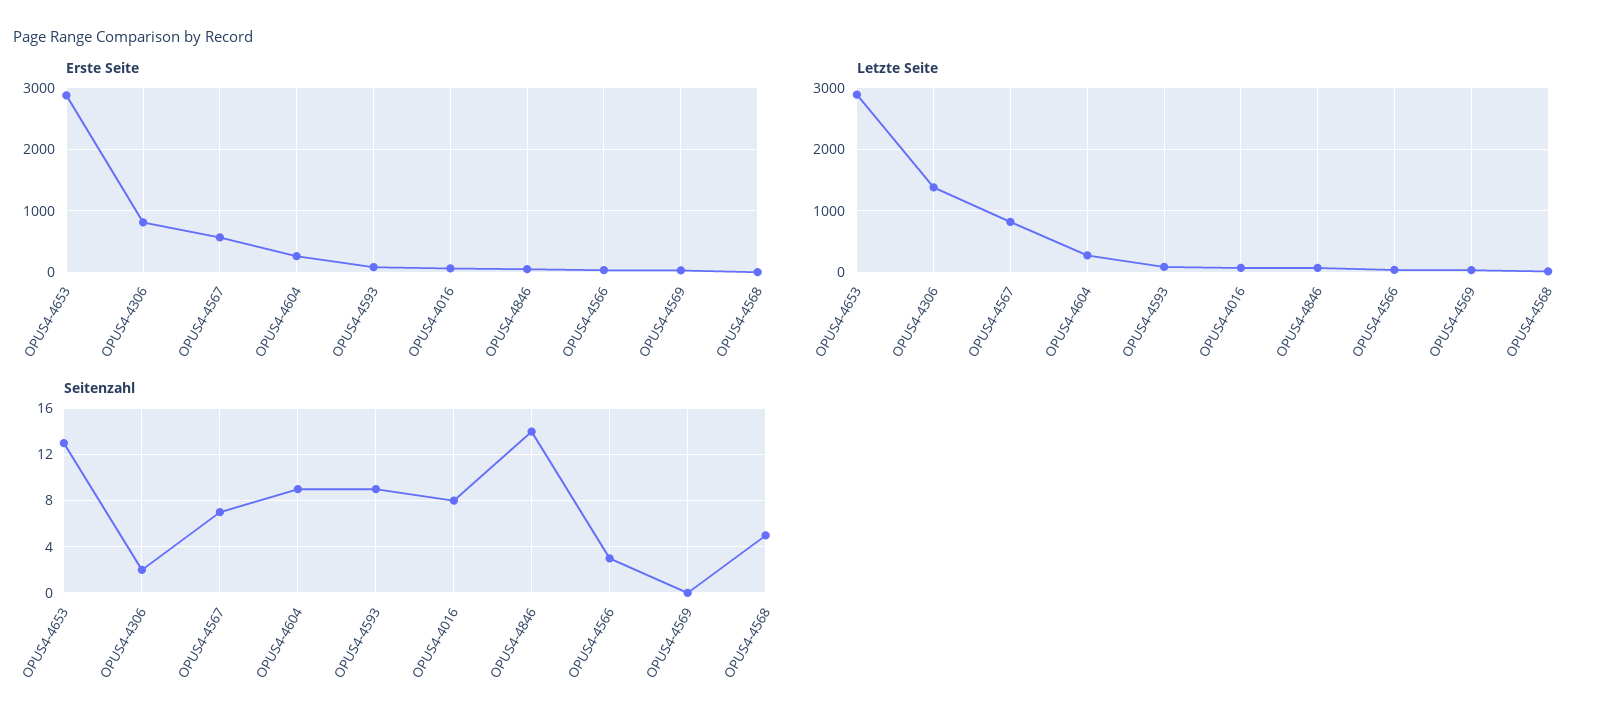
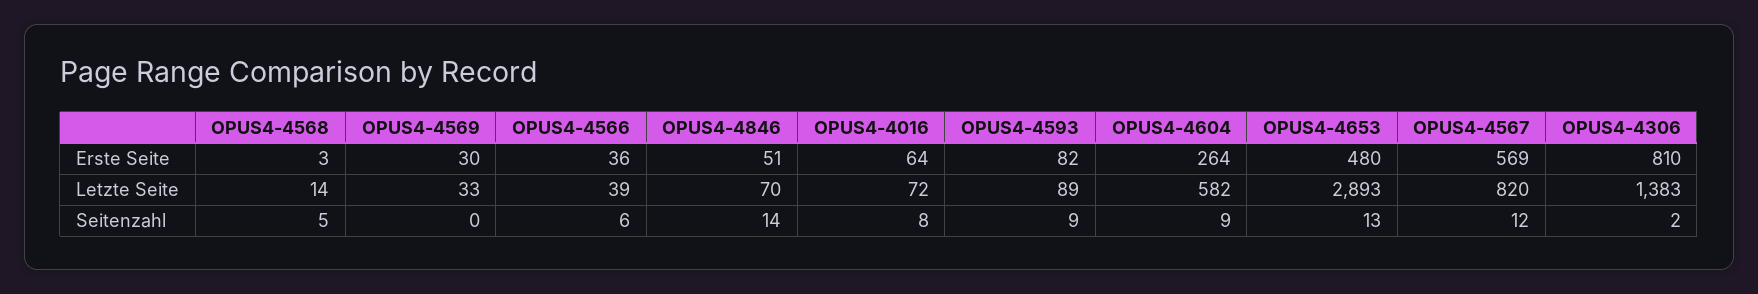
  {
    "Erste Seite": {
-     "OPUS4-4653": 2900,
+     "OPUS4-4653": 480,
      "OPUS4-4306": 810,
      "OPUS4-4567": 569,
      "OPUS4-4604": 264,
      "OPUS4-4593": 82,
      "OPUS4-4016": 64,
      "OPUS4-4846": 51,
      "OPUS4-4566": 36,
      "OPUS4-4569": 30,
      "OPUS4-4568": 3
    },
    "Letzte Seite": {
      "OPUS4-4653": 2893,
      "OPUS4-4306": 1383,
      "OPUS4-4567": 820,
-     "OPUS4-4604": 300,
+     "OPUS4-4604": 582,
      "OPUS4-4593": 89,
      "OPUS4-4016": 72,
      "OPUS4-4846": 70,
      "OPUS4-4566": 39,
      "OPUS4-4569": 33,
      "OPUS4-4568": 14
    },
    "Seitenzahl": {
      "OPUS4-4653": 13,
      "OPUS4-4306": 2,
-     "OPUS4-4567": 7,
+     "OPUS4-4567": 12,
      "OPUS4-4604": 9,
      "OPUS4-4593": 9,
      "OPUS4-4016": 8,
      "OPUS4-4846": 14,
-     "OPUS4-4566": 3,
+     "OPUS4-4566": 6,
      "OPUS4-4569": 0,
      "OPUS4-4568": 5
    }
  }

